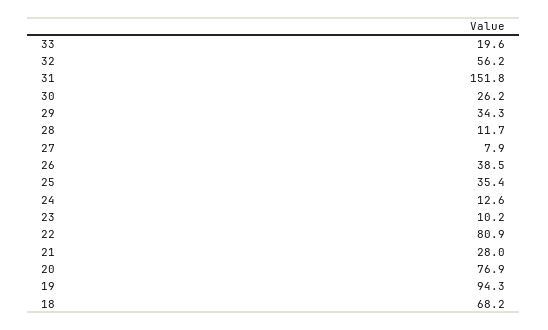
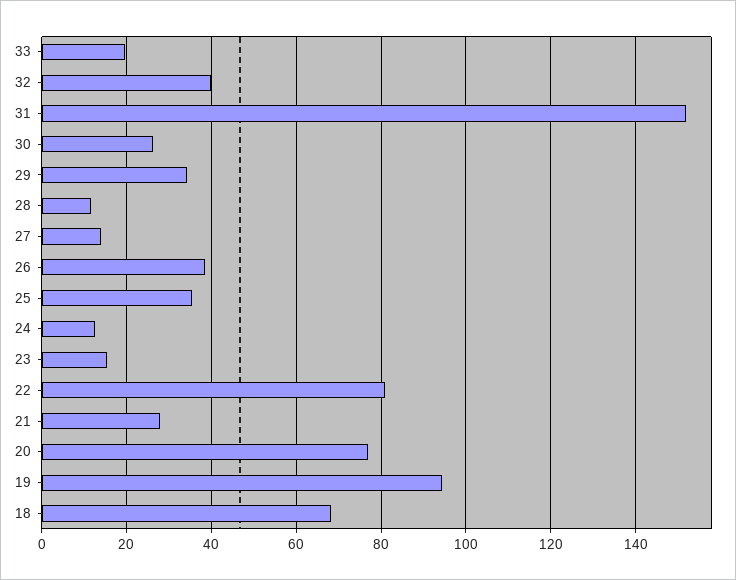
  {
    "33": 19.6,
-   "32": 56.2,
+   "32": 40,
    "31": 151.8,
    "30": 26.2,
    "29": 34.3,
    "28": 11.7,
-   "27": 7.9,
+   "27": 14,
    "26": 38.5,
    "25": 35.4,
    "24": 12.6,
-   "23": 10.2,
+   "23": 16,
    "22": 80.9,
    "21": 28,
    "20": 76.9,
    "19": 94.3,
    "18": 68.2
  }

